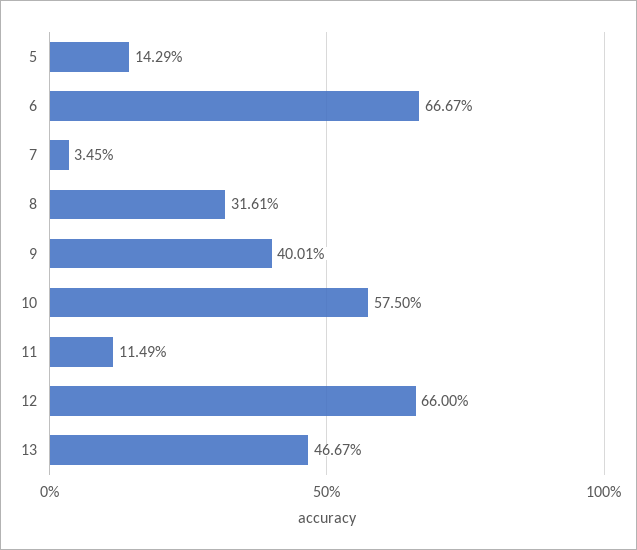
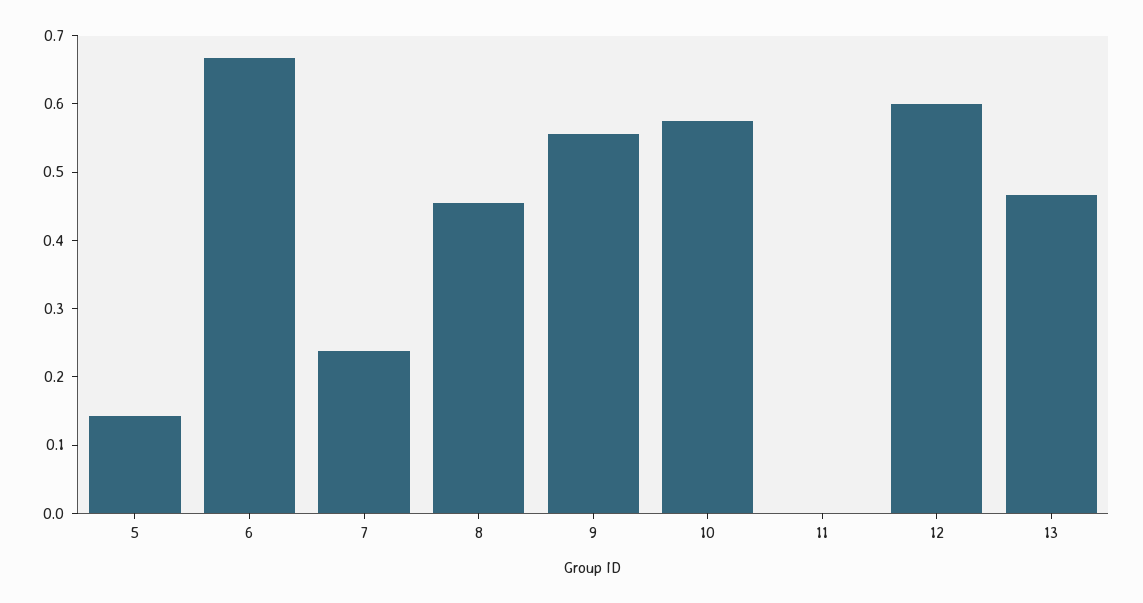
  {
    "5": 0.1429,
    "6": 0.6667,
-   "7": 0.0345,
+   "7": 0.24,
-   "8": 0.3161,
+   "8": 0.46,
-   "9": 0.4001,
+   "9": 0.56,
    "10": 0.575,
-   "11": 0.1149,
+   "11": 0,
-   "12": 0.66,
+   "12": 0.6,
    "13": 0.4667
  }

